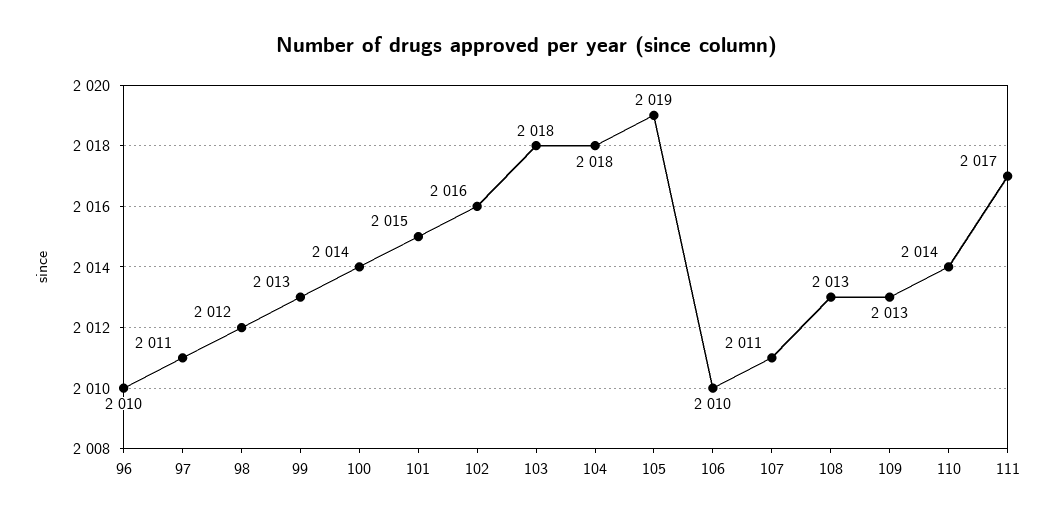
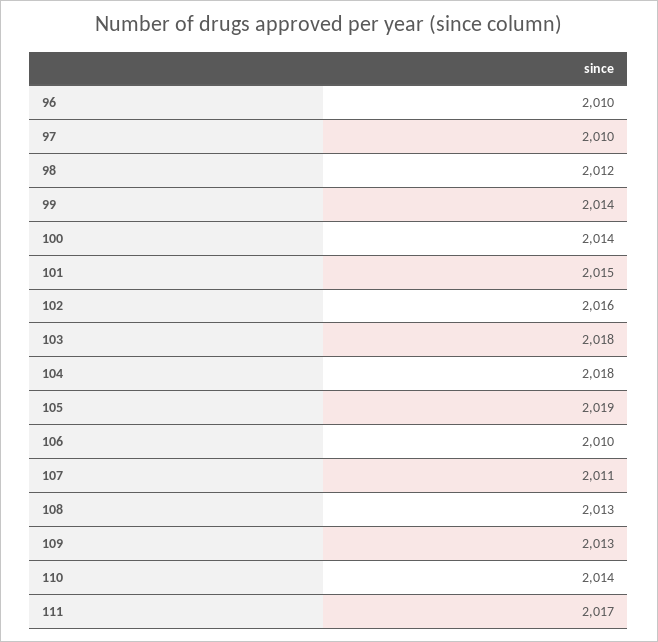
  {
    "96": 2010,
-   "97": 2011,
+   "97": 2010,
    "98": 2012,
-   "99": 2013,
+   "99": 2014,
    "100": 2014,
    "101": 2015,
    "102": 2016,
    "103": 2018,
    "104": 2018,
    "105": 2019,
    "106": 2010,
    "107": 2011,
    "108": 2013,
    "109": 2013,
    "110": 2014,
    "111": 2017
  }

